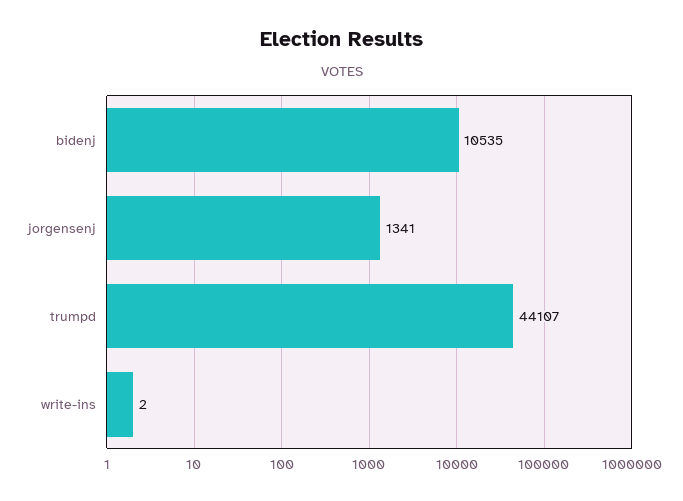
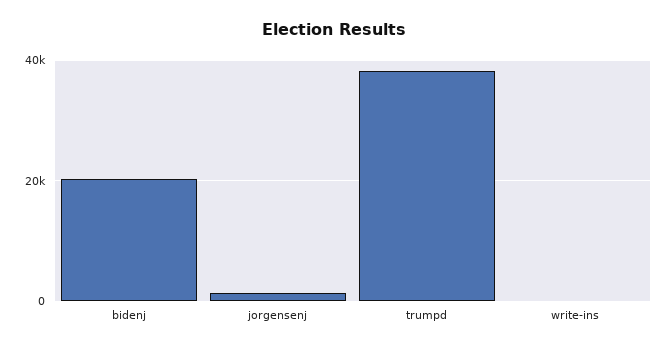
  {
-   "bidenj": 10535,
+   "bidenj": 20000,
    "jorgensenj": 1341,
-   "trumpd": 44107,
+   "trumpd": 38000,
    "write-ins": 2
  }

